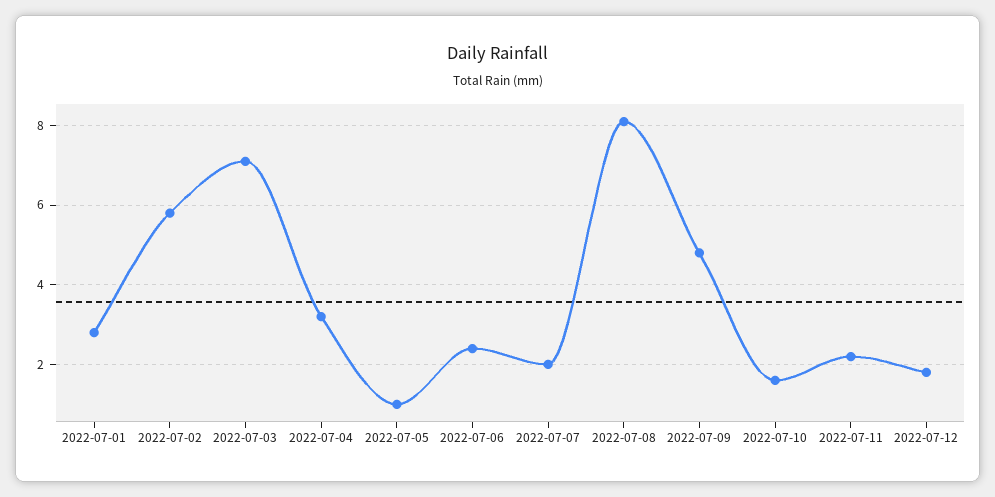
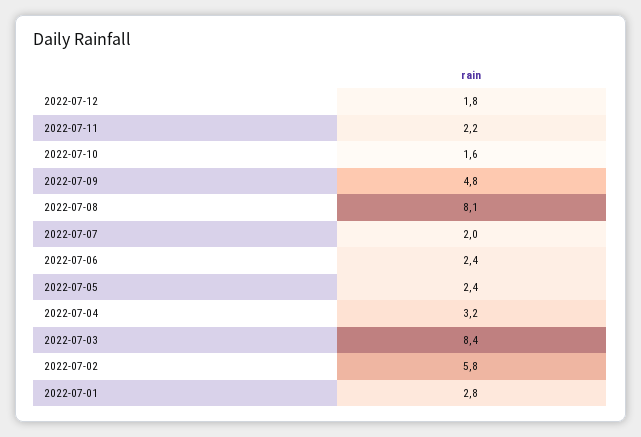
  {
    "2022-07-01": 2.8,
    "2022-07-02": 5.8,
-   "2022-07-03": 7,
+   "2022-07-03": 8.4,
    "2022-07-04": 3.2,
-   "2022-07-05": 1,
+   "2022-07-05": 2.4,
    "2022-07-06": 2.4,
    "2022-07-07": 2,
    "2022-07-08": 8.1,
    "2022-07-09": 4.8,
    "2022-07-10": 1.6,
    "2022-07-11": 2.2,
    "2022-07-12": 1.8
  }

